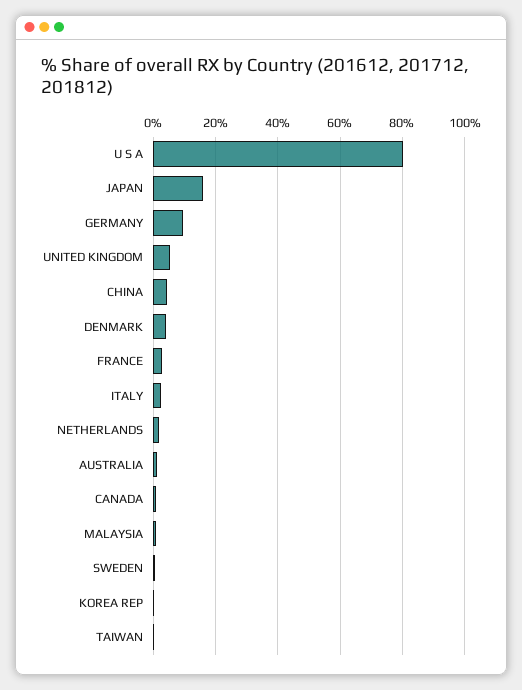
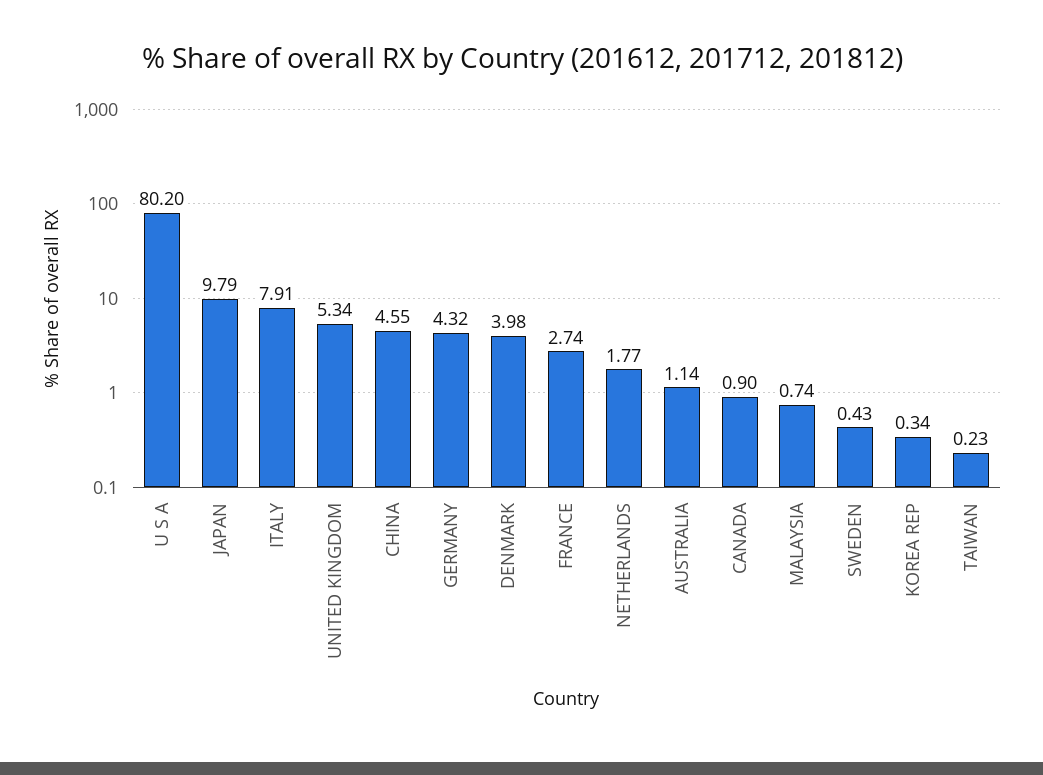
  {
    "U S A": 80.2,
-   "JAPAN": 16,
+   "JAPAN": 9.79,
-   "GERMANY": 10,
+   "GERMANY": 4.32,
    "UNITED KINGDOM": 5.34,
    "CHINA": 4.55,
    "DENMARK": 3.98,
    "FRANCE": 2.74,
-   "ITALY": 2,
+   "ITALY": 7.91,
    "NETHERLANDS": 1.77,
    "AUSTRALIA": 1.14,
    "CANADA": 0.9,
    "MALAYSIA": 0.74,
    "SWEDEN": 0.43,
    "KOREA REP": 0.34,
    "TAIWAN": 0.23
  }

